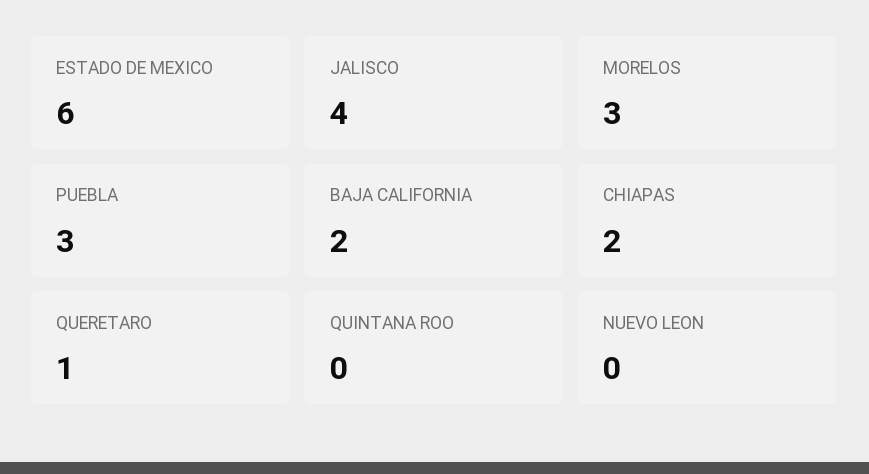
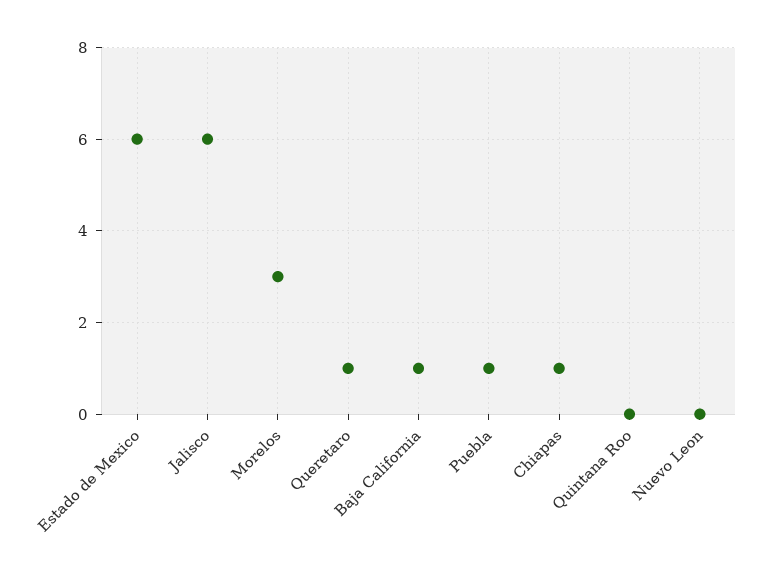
  {
    "ESTADO DE MEXICO": 6,
-   "JALISCO": 4,
+   "JALISCO": 6,
    "MORELOS": 3,
-   "PUEBLA": 3,
+   "PUEBLA": 1,
-   "BAJA CALIFORNIA": 2,
+   "BAJA CALIFORNIA": 1,
-   "CHIAPAS": 2,
+   "CHIAPAS": 1,
    "QUERETARO": 1,
    "QUINTANA ROO": 0,
    "NUEVO LEON": 0
  }

